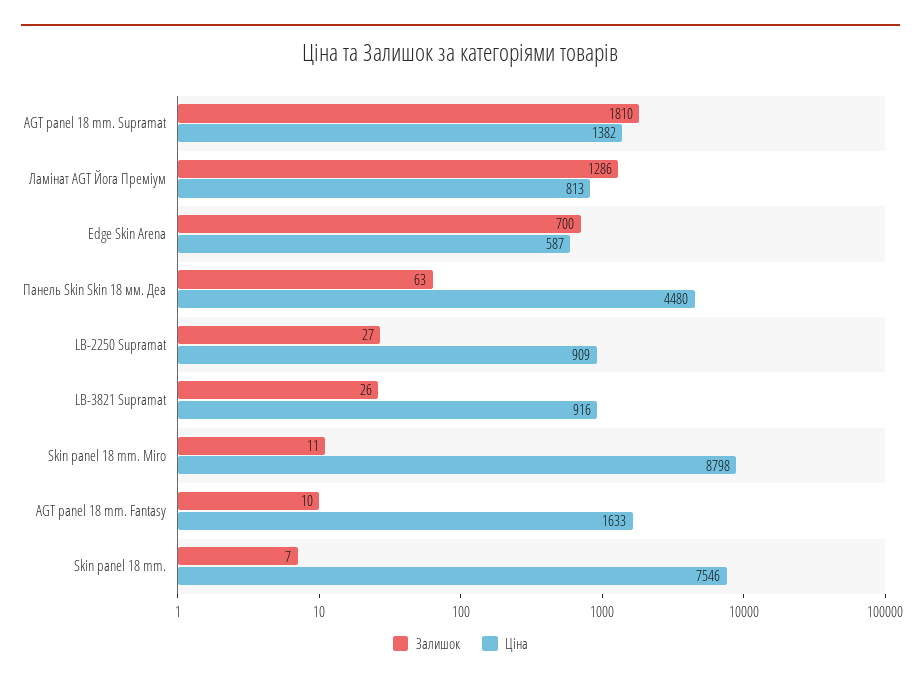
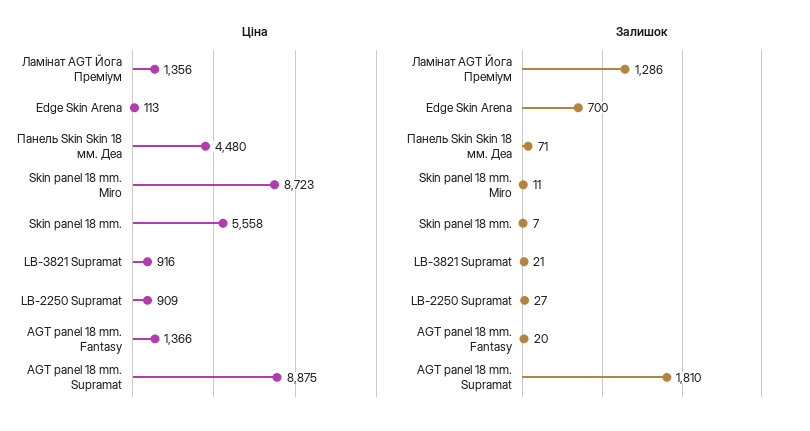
  {
    "Залишок": {
      "AGT panel 18 mm. Supramat": 1810,
      "Ламінат AGT Йога Преміум": 1286,
      "Edge Skin Arena": 700,
-     "Панель Skin Skin 18 мм. Деа": 63,
+     "Панель Skin Skin 18 мм. Деа": 71,
      "LB-2250 Supramat": 27,
-     "LB-3821 Supramat": 26,
+     "LB-3821 Supramat": 21,
      "Skin panel 18 mm. Miro": 11,
-     "AGT panel 18 mm. Fantasy": 10,
+     "AGT panel 18 mm. Fantasy": 20,
      "Skin panel 18 mm.": 7
    },
    "Ціна": {
-     "AGT panel 18 mm. Supramat": 1382,
+     "AGT panel 18 mm. Supramat": 8875,
-     "Ламінат AGT Йога Преміум": 813,
+     "Ламінат AGT Йога Преміум": 1356,
-     "Edge Skin Arena": 587,
+     "Edge Skin Arena": 113,
      "Панель Skin Skin 18 мм. Деа": 4480,
      "LB-2250 Supramat": 909,
      "LB-3821 Supramat": 916,
-     "Skin panel 18 mm. Miro": 8798,
+     "Skin panel 18 mm. Miro": 8723,
-     "AGT panel 18 mm. Fantasy": 1633,
+     "AGT panel 18 mm. Fantasy": 1366,
-     "Skin panel 18 mm.": 7546
+     "Skin panel 18 mm.": 5558
    }
  }

